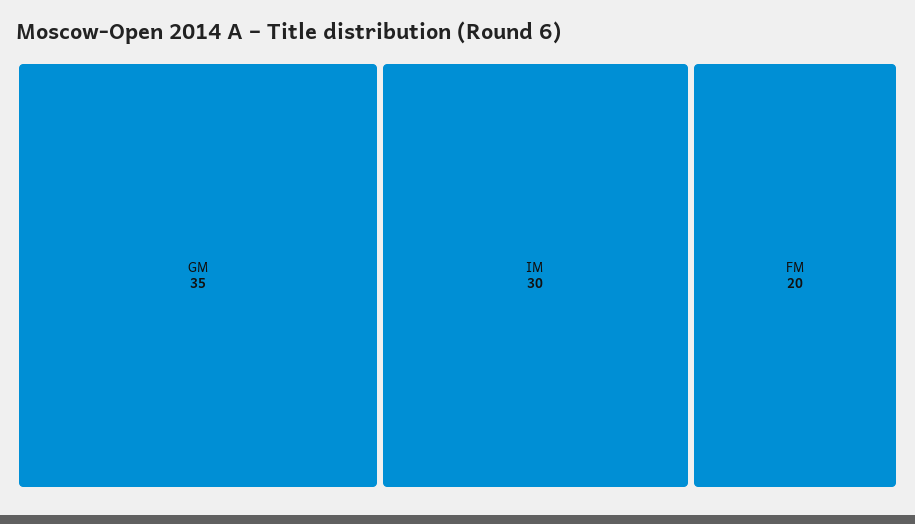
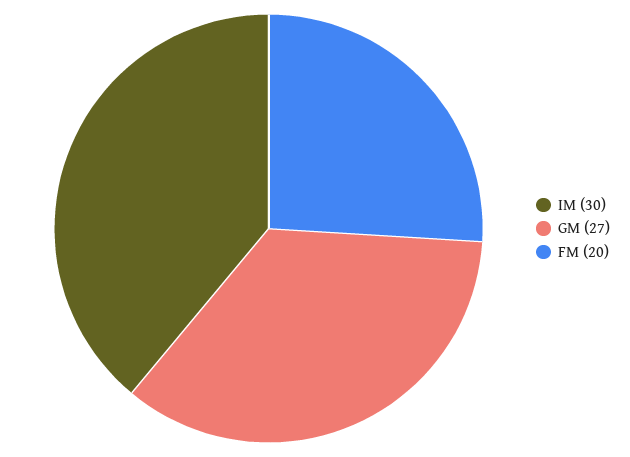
  {
-   "GM": 35,
+   "GM": 27,
    "IM": 30,
    "FM": 20
  }

